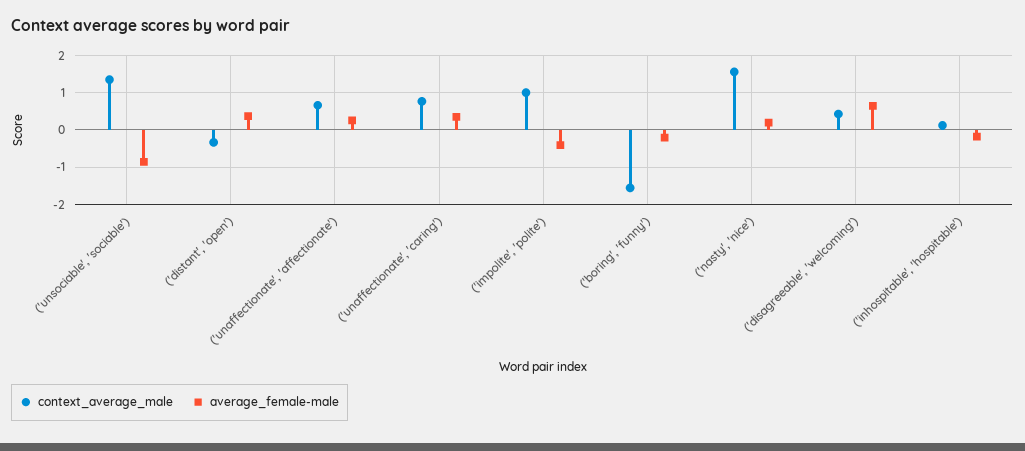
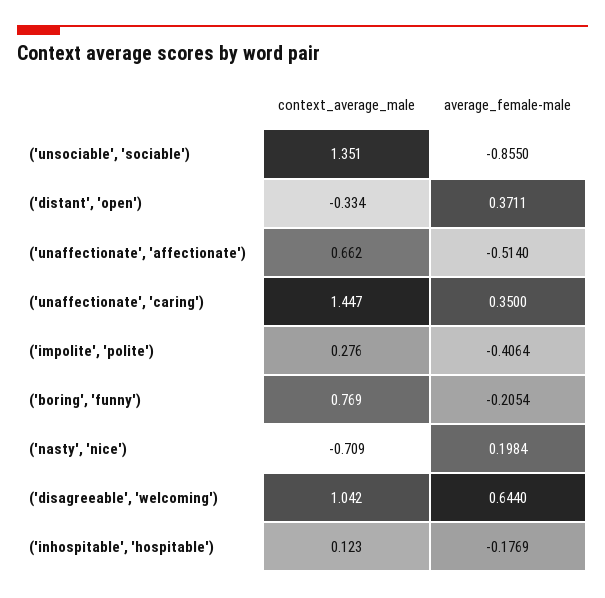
  {
    "context_average_male": {
      "('unsociable', 'sociable')": 1.351,
      "('distant', 'open')": -0.334,
      "('unaffectionate', 'affectionate')": 0.662,
-     "('unaffectionate', 'caring')": 0.8,
+     "('unaffectionate', 'caring')": 1.447,
-     "('impolite', 'polite')": 1,
+     "('impolite', 'polite')": 0.276,
-     "('boring', 'funny')": -1.6,
+     "('boring', 'funny')": 0.769,
-     "('nasty', 'nice')": 1.6,
+     "('nasty', 'nice')": -0.709,
-     "('disagreeable', 'welcoming')": 0.4,
+     "('disagreeable', 'welcoming')": 1.042,
      "('inhospitable', 'hospitable')": 0.123
    },
    "average_female-male": {
      "('unsociable', 'sociable')": -0.855,
      "('distant', 'open')": 0.3711,
-     "('unaffectionate', 'affectionate')": 0.2,
+     "('unaffectionate', 'affectionate')": -0.514,
      "('unaffectionate', 'caring')": 0.35,
      "('impolite', 'polite')": -0.4064,
      "('boring', 'funny')": -0.2054,
      "('nasty', 'nice')": 0.1984,
      "('disagreeable', 'welcoming')": 0.644,
      "('inhospitable', 'hospitable')": -0.1769
    }
  }

